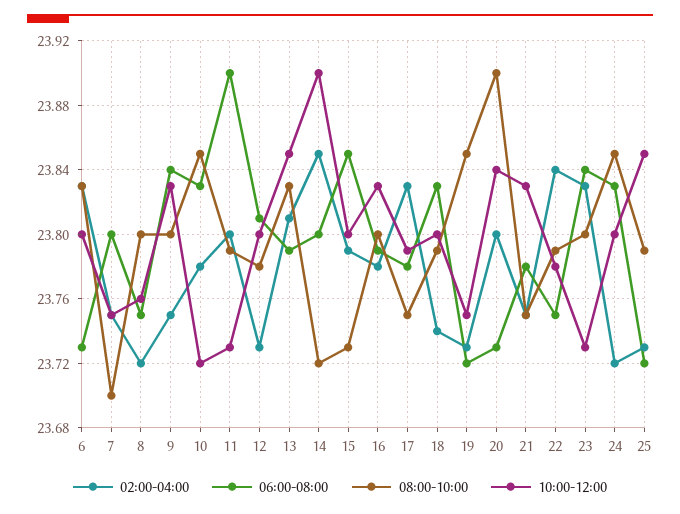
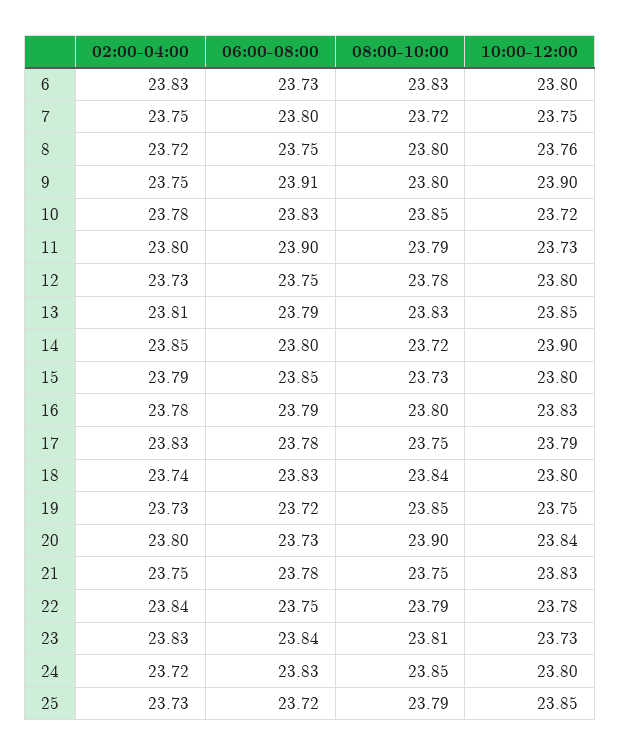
  {
    "02:00-04:00": {
      "6": 23.83,
      "7": 23.75,
      "8": 23.72,
      "9": 23.75,
      "10": 23.78,
      "11": 23.8,
      "12": 23.73,
      "13": 23.81,
      "14": 23.85,
      "15": 23.79,
      "16": 23.78,
      "17": 23.83,
      "18": 23.74,
      "19": 23.73,
      "20": 23.8,
      "21": 23.75,
      "22": 23.84,
      "23": 23.83,
      "24": 23.72,
      "25": 23.73
    },
    "06:00-08:00": {
      "6": 23.73,
      "7": 23.8,
      "8": 23.75,
-     "9": 23.84,
+     "9": 23.91,
      "10": 23.83,
      "11": 23.9,
-     "12": 23.81,
+     "12": 23.75,
      "13": 23.79,
      "14": 23.8,
      "15": 23.85,
      "16": 23.79,
      "17": 23.78,
      "18": 23.83,
      "19": 23.72,
      "20": 23.73,
      "21": 23.78,
      "22": 23.75,
      "23": 23.84,
      "24": 23.83,
      "25": 23.72
    },
    "08:00-10:00": {
      "6": 23.83,
-     "7": 23.7,
+     "7": 23.72,
      "8": 23.8,
      "9": 23.8,
      "10": 23.85,
      "11": 23.79,
      "12": 23.78,
      "13": 23.83,
      "14": 23.72,
      "15": 23.73,
      "16": 23.8,
      "17": 23.75,
-     "18": 23.79,
+     "18": 23.84,
      "19": 23.85,
      "20": 23.9,
      "21": 23.75,
      "22": 23.79,
-     "23": 23.8,
+     "23": 23.81,
      "24": 23.85,
      "25": 23.79
    },
    "10:00-12:00": {
      "6": 23.8,
      "7": 23.75,
      "8": 23.76,
-     "9": 23.83,
+     "9": 23.9,
      "10": 23.72,
      "11": 23.73,
      "12": 23.8,
      "13": 23.85,
      "14": 23.9,
      "15": 23.8,
      "16": 23.83,
      "17": 23.79,
      "18": 23.8,
      "19": 23.75,
      "20": 23.84,
      "21": 23.83,
      "22": 23.78,
      "23": 23.73,
      "24": 23.8,
      "25": 23.85
    }
  }

